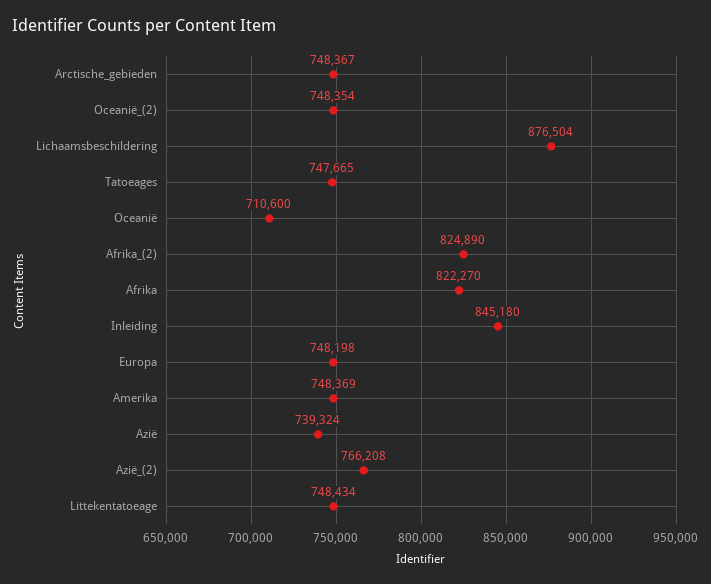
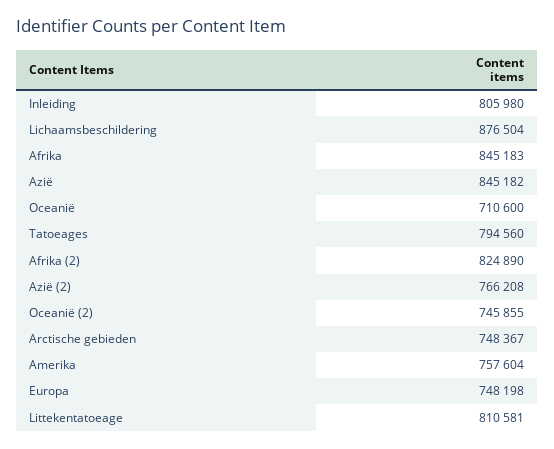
  {
    "Arctische_gebieden": 748367,
-   "Oceanië_(2)": 748354,
+   "Oceanië_(2)": 745855,
    "Lichaamsbeschildering": 876504,
-   "Tatoeages": 747665,
+   "Tatoeages": 794560,
    "Oceanië": 710600,
    "Afrika_(2)": 824890,
-   "Afrika": 822270,
+   "Afrika": 845183,
-   "Inleiding": 845180,
+   "Inleiding": 805980,
    "Europa": 748198,
-   "Amerika": 748369,
+   "Amerika": 757604,
-   "Azië": 739324,
+   "Azië": 845182,
    "Azië_(2)": 766208,
-   "Littekentatoeage": 748434
+   "Littekentatoeage": 810581
  }

